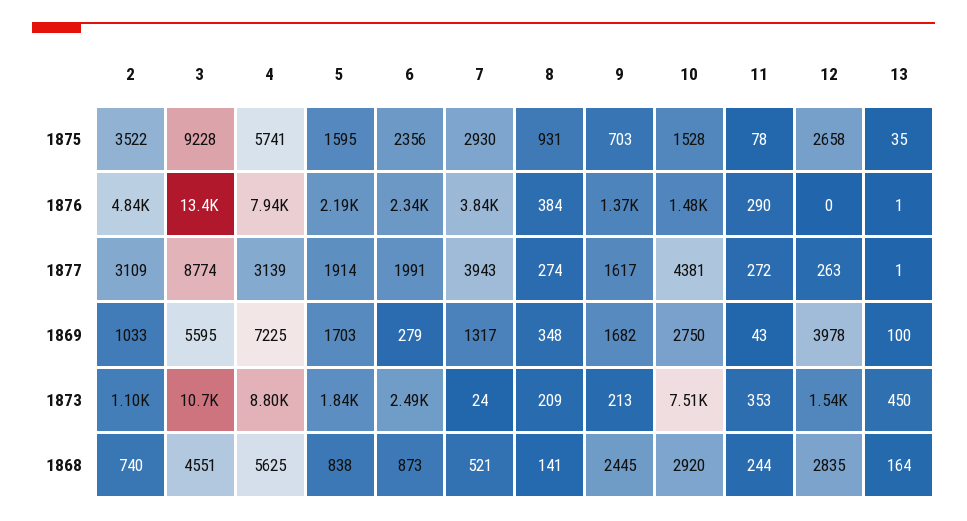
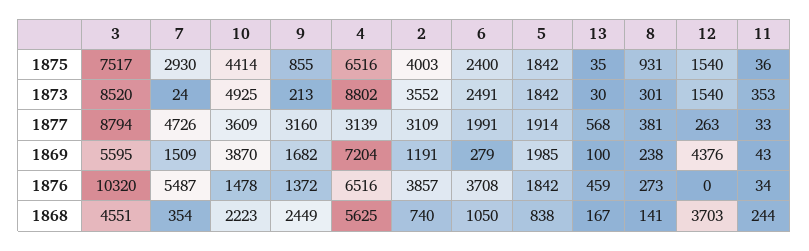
  {
    "2": {
-     "1875": 3522,
+     "1875": 4003,
-     "1876": 4840,
+     "1876": 3857,
      "1877": 3109,
-     "1869": 1033,
+     "1869": 1191,
-     "1873": 1100,
+     "1873": 3552,
      "1868": 740
    },
    "3": {
-     "1875": 9228,
+     "1875": 7517,
-     "1876": 13400,
+     "1876": 10320,
-     "1877": 8774,
+     "1877": 8794,
      "1869": 5595,
-     "1873": 10700,
+     "1873": 8520,
      "1868": 4551
    },
    "4": {
-     "1875": 5741,
+     "1875": 6516,
-     "1876": 7940,
+     "1876": 6516,
      "1877": 3139,
-     "1869": 7225,
+     "1869": 7204,
      "1873": 8802,
      "1868": 5625
    },
    "5": {
-     "1875": 1595,
+     "1875": 1842,
-     "1876": 2190,
+     "1876": 1842,
      "1877": 1914,
-     "1869": 1703,
+     "1869": 1985,
      "1873": 1842,
      "1868": 838
    },
    "6": {
-     "1875": 2356,
+     "1875": 2400,
-     "1876": 2340,
+     "1876": 3708,
      "1877": 1991,
      "1869": 279,
      "1873": 2491,
-     "1868": 873
+     "1868": 1050
    },
    "7": {
      "1875": 2930,
-     "1876": 3840,
+     "1876": 5487,
-     "1877": 3943,
+     "1877": 4726,
-     "1869": 1317,
+     "1869": 1509,
      "1873": 24,
-     "1868": 521
+     "1868": 354
    },
    "8": {
      "1875": 931,
-     "1876": 384,
+     "1876": 273,
-     "1877": 274,
+     "1877": 381,
-     "1869": 348,
+     "1869": 238,
-     "1873": 209,
+     "1873": 301,
      "1868": 141
    },
    "9": {
-     "1875": 703,
+     "1875": 855,
      "1876": 1372,
-     "1877": 1617,
+     "1877": 3160,
      "1869": 1682,
      "1873": 213,
-     "1868": 2445
+     "1868": 2449
    },
    "10": {
-     "1875": 1528,
+     "1875": 4414,
      "1876": 1478,
-     "1877": 4381,
+     "1877": 3609,
-     "1869": 2750,
+     "1869": 3870,
-     "1873": 7510,
+     "1873": 4925,
-     "1868": 2920
+     "1868": 2223
    },
    "11": {
-     "1875": 78,
+     "1875": 36,
-     "1876": 290,
+     "1876": 34,
-     "1877": 272,
+     "1877": 33,
      "1869": 43,
      "1873": 353,
      "1868": 244
    },
    "12": {
-     "1875": 2658,
+     "1875": 1540,
      "1876": 0,
      "1877": 263,
-     "1869": 3978,
+     "1869": 4376,
      "1873": 1540,
-     "1868": 2835
+     "1868": 3703
    },
    "13": {
      "1875": 35,
-     "1876": 1,
+     "1876": 459,
-     "1877": 1,
+     "1877": 568,
      "1869": 100,
-     "1873": 450,
+     "1873": 30,
-     "1868": 164
+     "1868": 167
    }
  }

